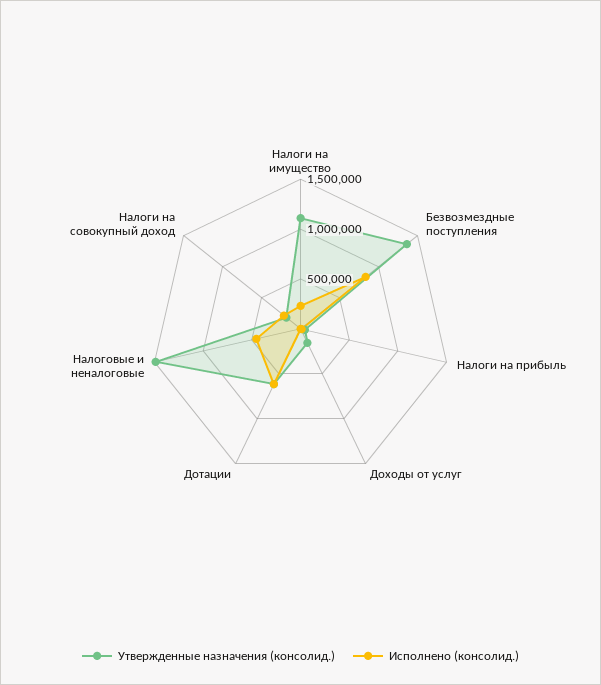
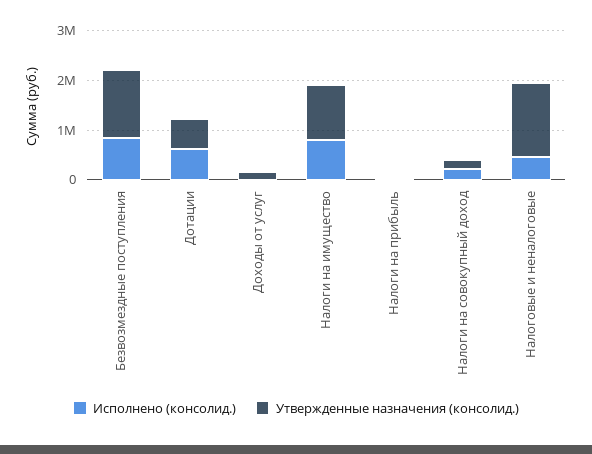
  {
    "Утвержденные назначения (консолид.)": {
      "Налоги на имущество": 1100000,
      "Безвозмездные поступления": 1400000,
      "Налоги на прибыль": 0,
      "Доходы от услуг": 200000,
      "Дотации": 600000,
      "Налоговые и неналоговые": 1500000,
      "Налоги на совокупный доход": 200000
    },
    "Исполнено (консолид.)": {
-     "Налоги на имущество": 200000,
+     "Налоги на имущество": 800000,
      "Безвозмездные поступления": 800000,
      "Налоги на прибыль": 0,
      "Доходы от услуг": 0,
      "Дотации": 600000,
      "Налоговые и неналоговые": 500000,
      "Налоги на совокупный доход": 200000
    }
  }

